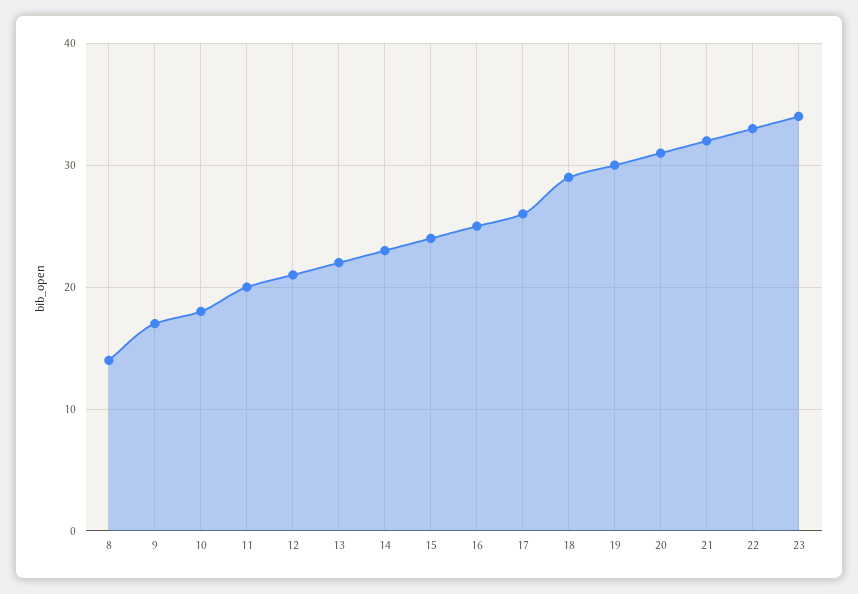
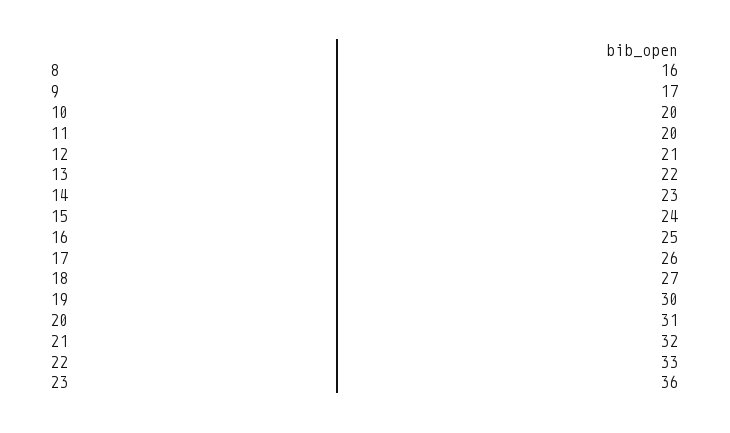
  {
-   "8": 14,
+   "8": 16,
    "9": 17,
-   "10": 18,
+   "10": 20,
    "11": 20,
    "12": 21,
    "13": 22,
    "14": 23,
    "15": 24,
    "16": 25,
    "17": 26,
-   "18": 29,
+   "18": 27,
    "19": 30,
    "20": 31,
    "21": 32,
    "22": 33,
-   "23": 34
+   "23": 36
  }

